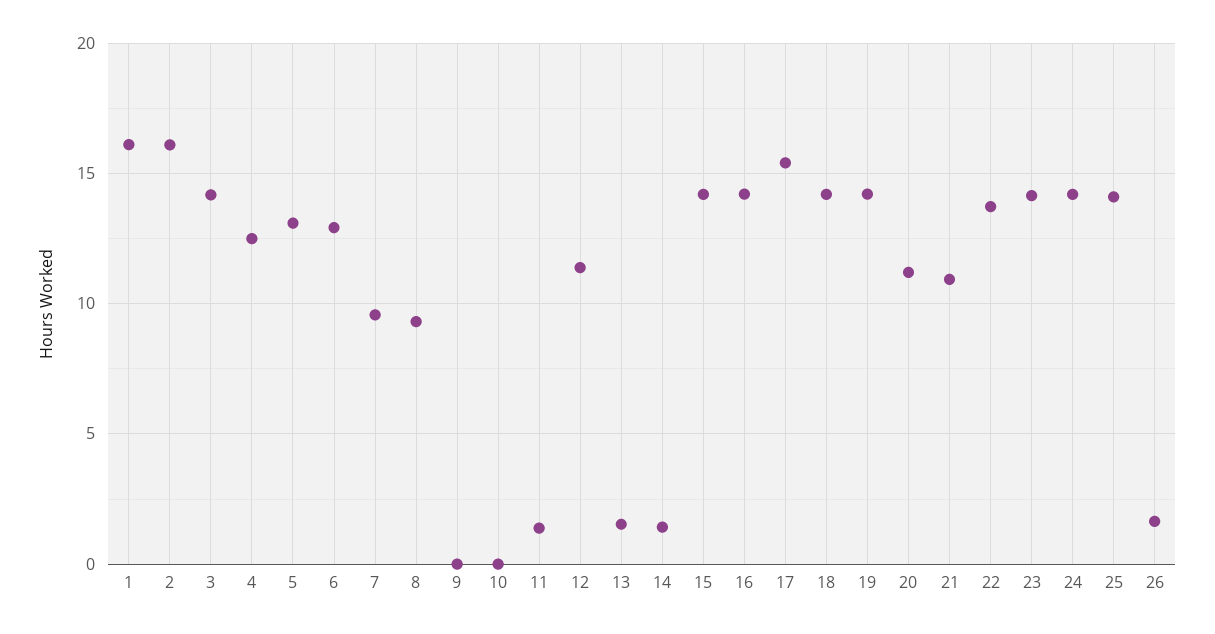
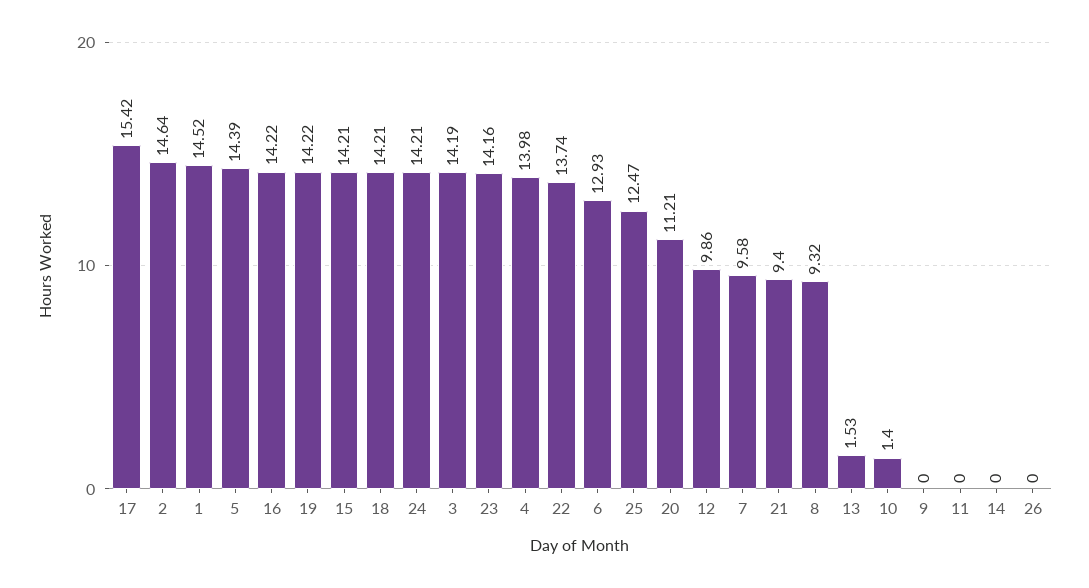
  {
-   "1": 16,
+   "1": 14.52,
-   "2": 16,
+   "2": 14.64,
    "3": 14.19,
-   "4": 12.5,
+   "4": 13.98,
-   "5": 13,
+   "5": 14.39,
    "6": 12.93,
    "7": 9.58,
    "8": 9.32,
    "9": 0,
-   "10": 0,
+   "10": 1.4,
-   "11": 1.5,
+   "11": 0,
-   "12": 11.5,
+   "12": 9.86,
    "13": 1.53,
-   "14": 1.5,
+   "14": 0,
    "15": 14.21,
    "16": 14.22,
    "17": 15.42,
    "18": 14.21,
    "19": 14.22,
    "20": 11.21,
-   "21": 11,
+   "21": 9.4,
    "22": 13.74,
    "23": 14.16,
    "24": 14.21,
-   "25": 14,
+   "25": 12.47,
-   "26": 1.5
+   "26": 0
  }

